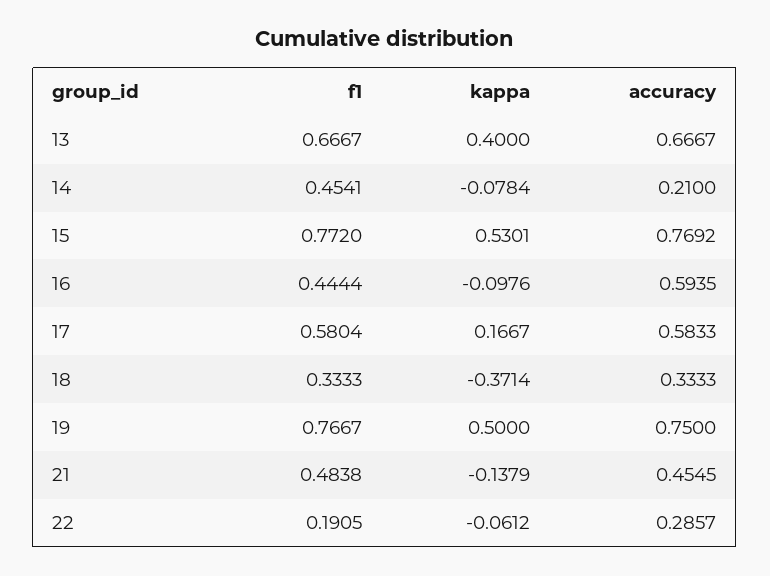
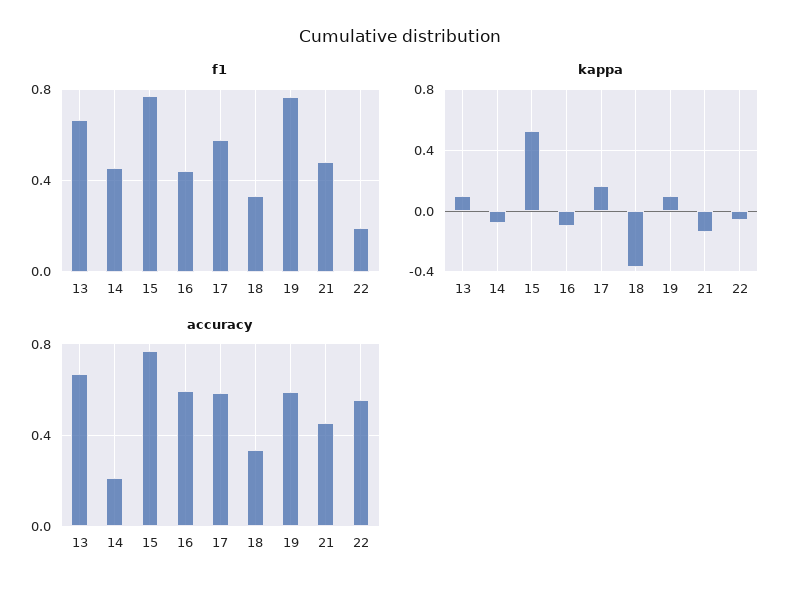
  {
    "f1": {
      "13": 0.6667,
      "14": 0.4541,
      "15": 0.772,
      "16": 0.4444,
      "17": 0.5804,
      "18": 0.3333,
      "19": 0.7667,
      "21": 0.4838,
      "22": 0.1905
    },
    "kappa": {
-     "13": 0.4,
+     "13": 0.1,
      "14": -0.0784,
      "15": 0.5301,
      "16": -0.0976,
      "17": 0.1667,
      "18": -0.3714,
-     "19": 0.5,
+     "19": 0.1,
      "21": -0.1379,
      "22": -0.0612
    },
    "accuracy": {
      "13": 0.6667,
      "14": 0.21,
      "15": 0.7692,
      "16": 0.5935,
      "17": 0.5833,
      "18": 0.3333,
-     "19": 0.75,
+     "19": 0.6,
      "21": 0.4545,
-     "22": 0.2857
+     "22": 0.55
    }
  }

